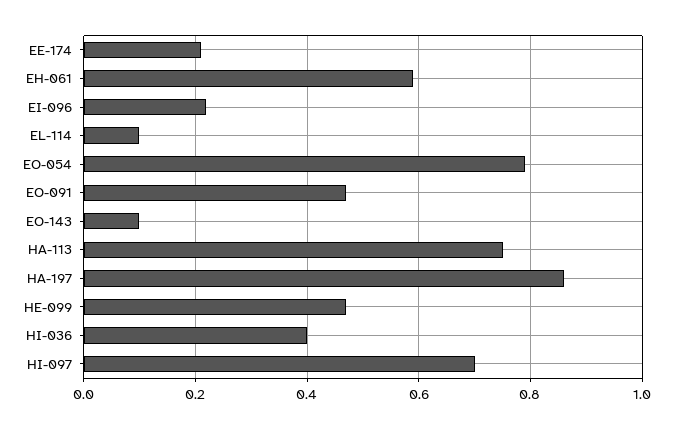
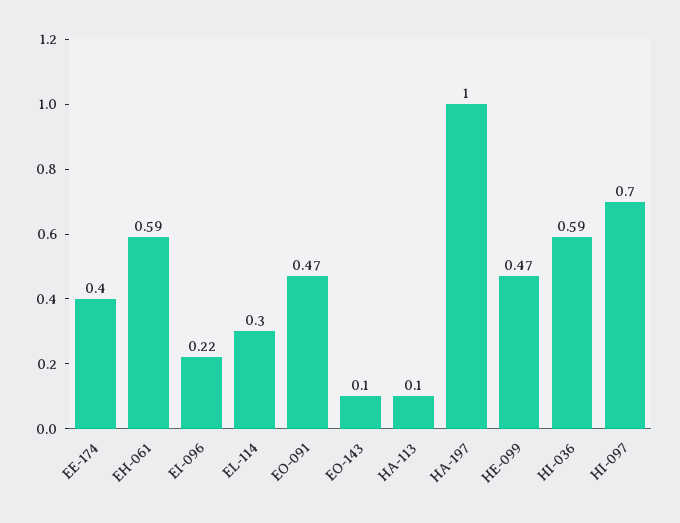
  {
-   "EE-174": 0.2,
+   "EE-174": 0.4,
    "EH-061": 0.59,
    "EI-096": 0.22,
-   "EL-114": 0.1,
+   "EL-114": 0.3,
-   "EO-054": 0.8,
    "EO-091": 0.47,
    "EO-143": 0.1,
-   "HA-113": 0.75,
+   "HA-113": 0.1,
-   "HA-197": 0.85,
+   "HA-197": 1,
    "HE-099": 0.47,
-   "HI-036": 0.4,
+   "HI-036": 0.59,
    "HI-097": 0.7
  }

